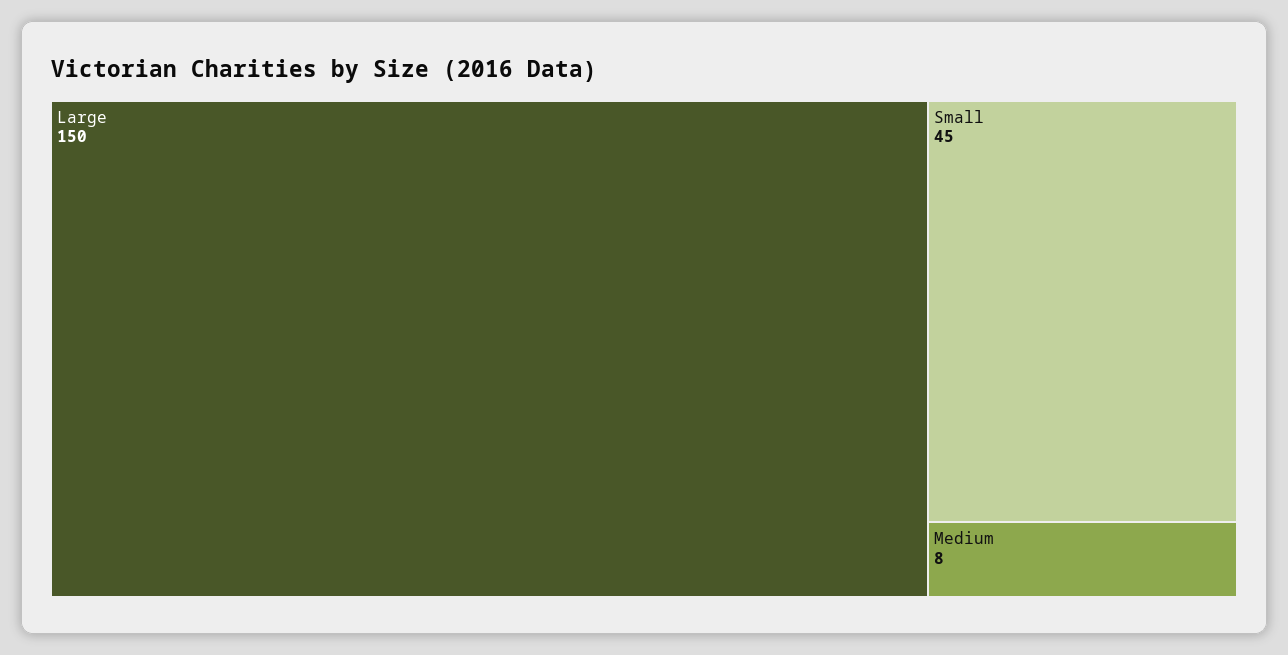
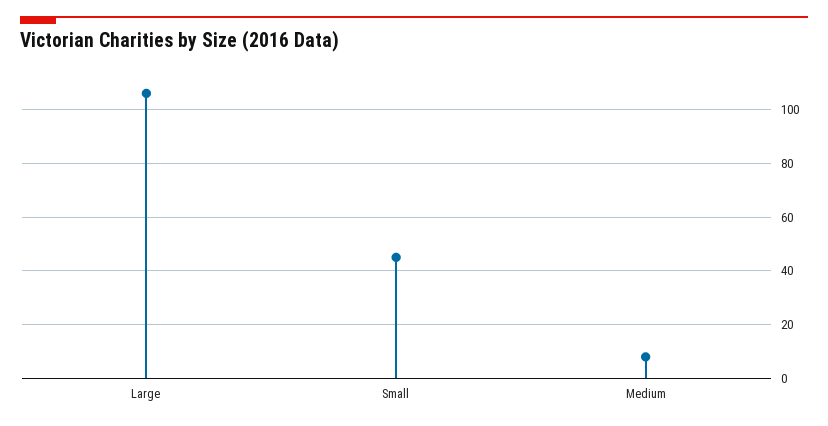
  {
-   "Large": 150,
+   "Large": 105,
    "Small": 45,
    "Medium": 8
  }

